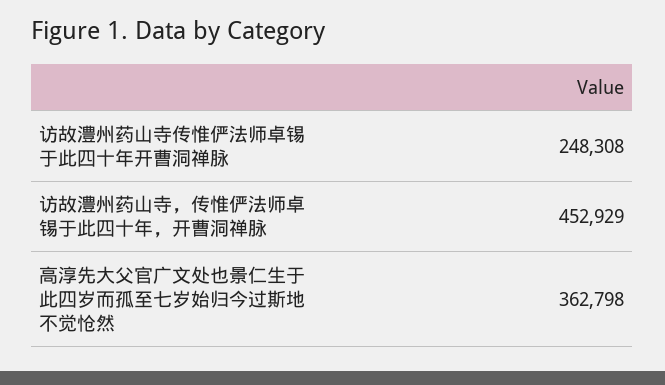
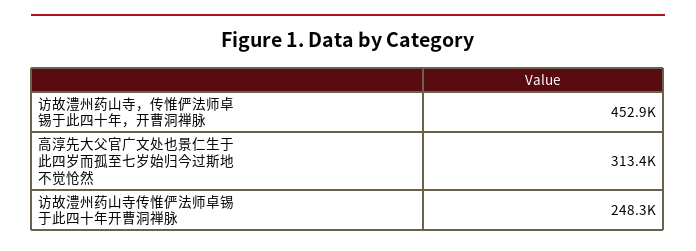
  {
    "访故澧州药山寺传惟俨法师卓锡于此四十年开曹洞禅脉": 248308,
    "访故澧州药山寺，传惟俨法师卓锡于此四十年，开曹洞禅脉": 452929,
-   "高淳先大父官广文处也景仁生于此四岁而孤至七岁始归今过斯地不觉怆然": 362798
+   "高淳先大父官广文处也景仁生于此四岁而孤至七岁始归今过斯地不觉怆然": 313400
  }

